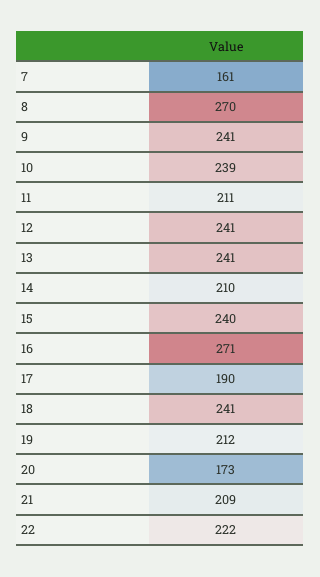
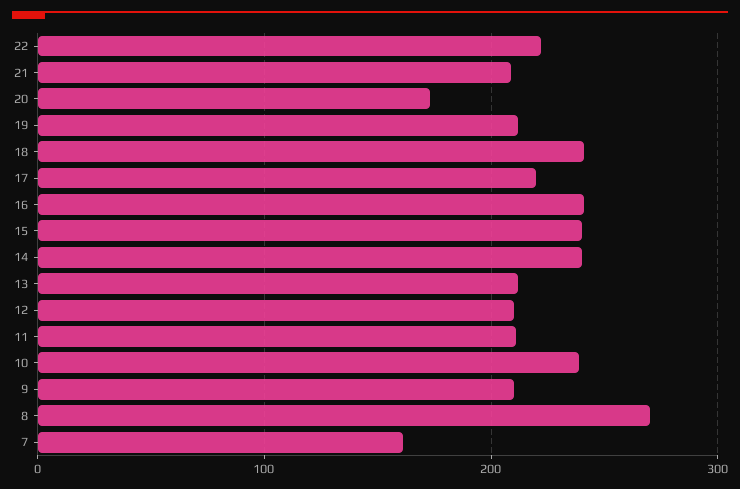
  {
    "7": 161,
    "8": 270,
-   "9": 241,
+   "9": 210,
    "10": 239,
    "11": 211,
-   "12": 241,
+   "12": 210,
-   "13": 241,
+   "13": 210,
-   "14": 210,
+   "14": 240,
    "15": 240,
-   "16": 271,
+   "16": 240,
-   "17": 190,
+   "17": 220,
    "18": 241,
    "19": 212,
    "20": 173,
    "21": 209,
    "22": 222
  }

